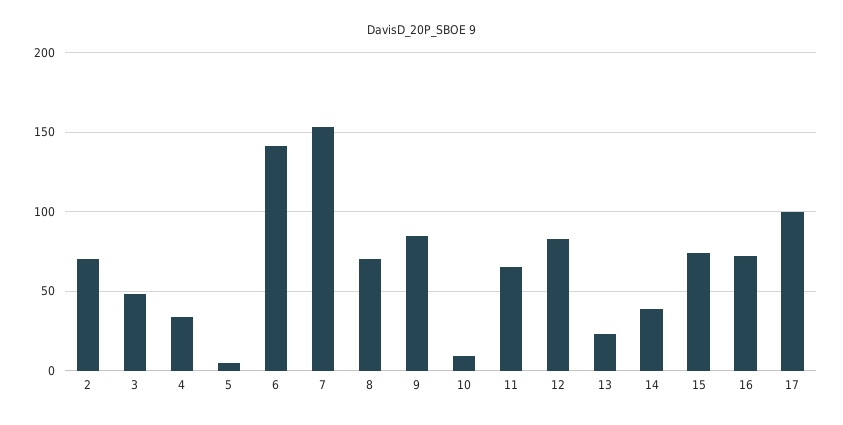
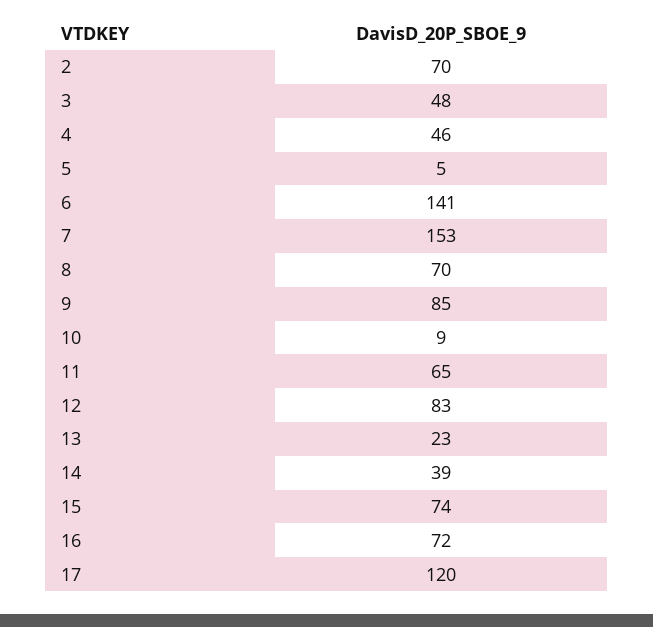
  {
    "2": 70,
    "3": 48,
-   "4": 35,
+   "4": 46,
    "5": 5,
    "6": 141,
    "7": 153,
    "8": 70,
    "9": 85,
    "10": 9,
    "11": 65,
    "12": 83,
    "13": 23,
    "14": 39,
    "15": 74,
    "16": 72,
-   "17": 100
+   "17": 120
  }

